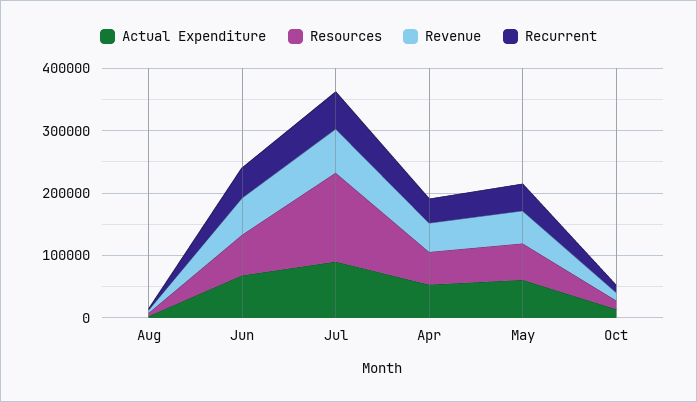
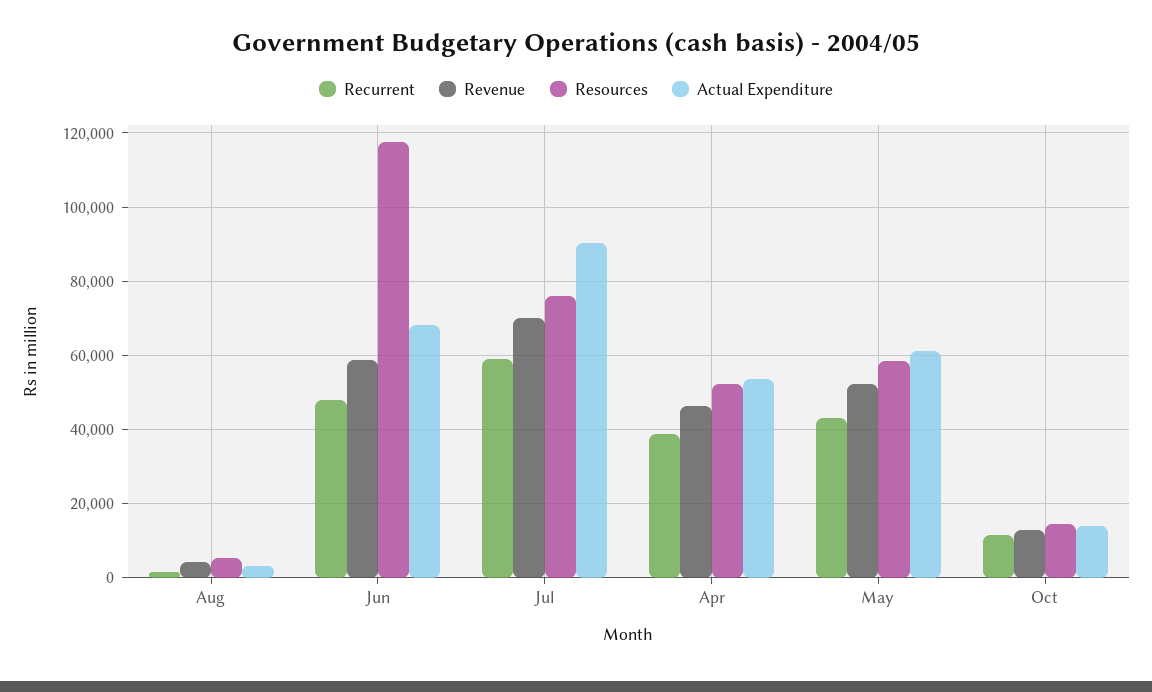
  {
    "Actual Expenditure": {
      "Aug": 4000,
      "Jun": 68000,
      "Jul": 90000,
      "Apr": 54000,
      "May": 62000,
      "Oct": 14000
    },
    "Resources": {
      "Aug": 6000,
-     "Jun": 60000,
+     "Jun": 118000,
-     "Jul": 140000,
+     "Jul": 76000,
      "Apr": 52000,
      "May": 58000,
      "Oct": 14000
    },
    "Revenue": {
      "Aug": 4000,
      "Jun": 58000,
      "Jul": 70000,
      "Apr": 46000,
      "May": 52000,
      "Oct": 12000
    },
    "Recurrent": {
      "Aug": 2000,
      "Jun": 48000,
      "Jul": 60000,
      "Apr": 38000,
      "May": 44000,
      "Oct": 12000
    }
  }

